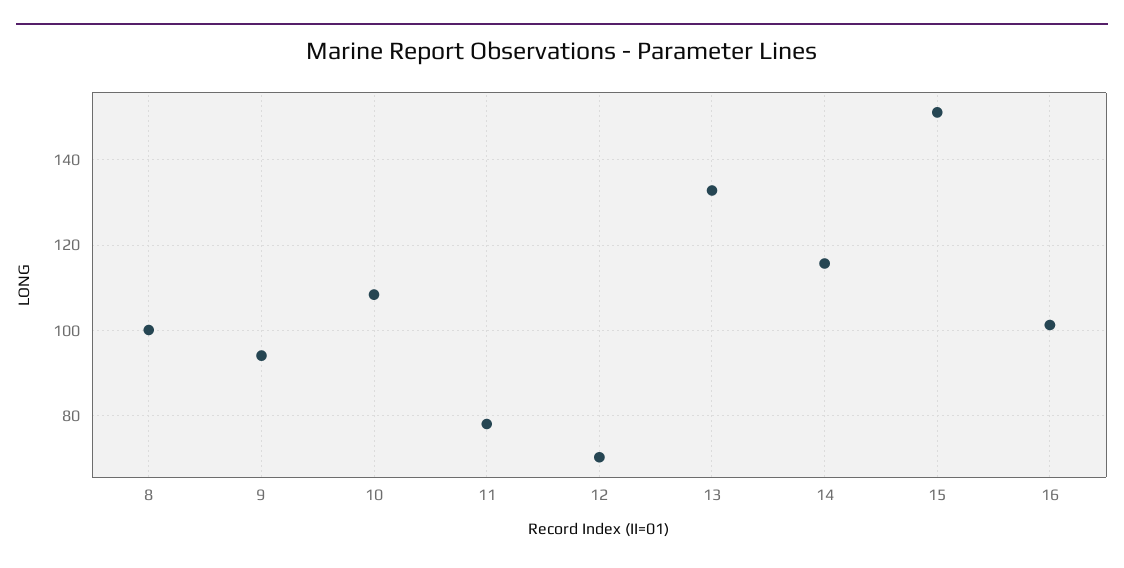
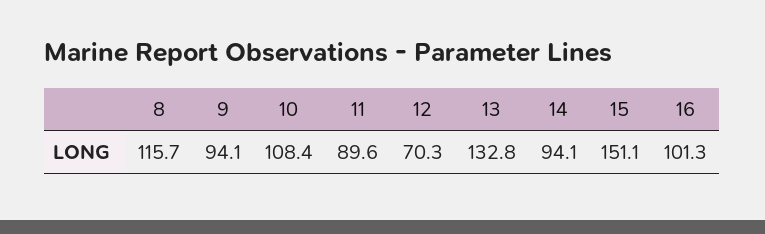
  {
-   "8": 100,
+   "8": 115.7,
    "9": 94.1,
    "10": 108.4,
-   "11": 78,
+   "11": 89.6,
    "12": 70.3,
    "13": 132.8,
-   "14": 116,
+   "14": 94.1,
    "15": 151.1,
    "16": 101.3
  }

